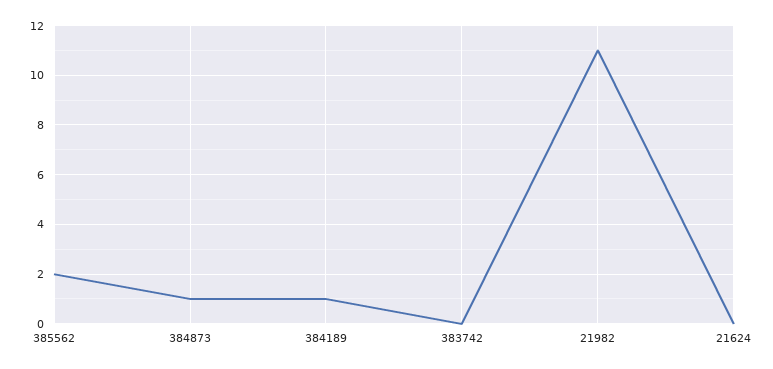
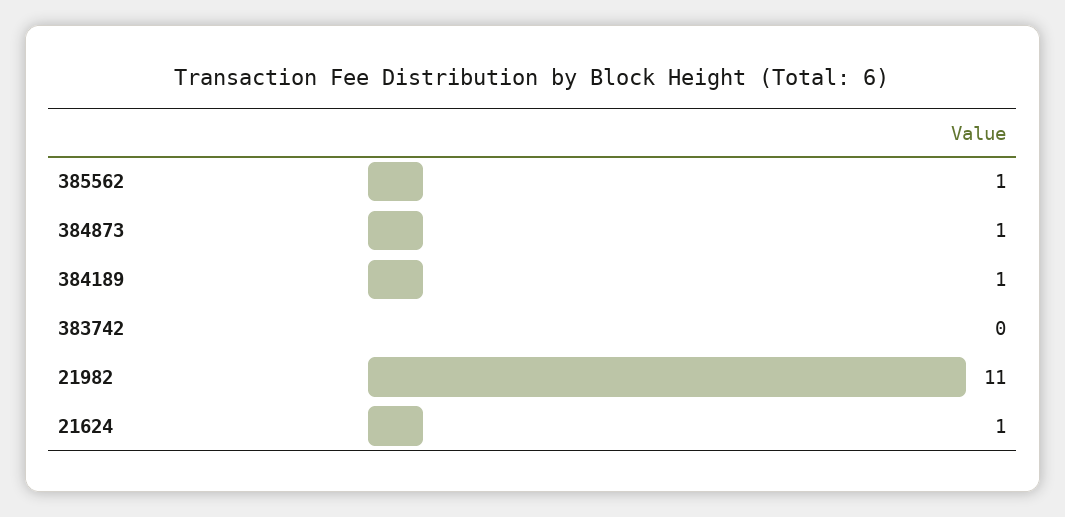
  {
-   "385562": 2,
+   "385562": 1,
    "384873": 1,
    "384189": 1,
    "383742": 0,
    "21982": 11,
-   "21624": 0
+   "21624": 1
  }

